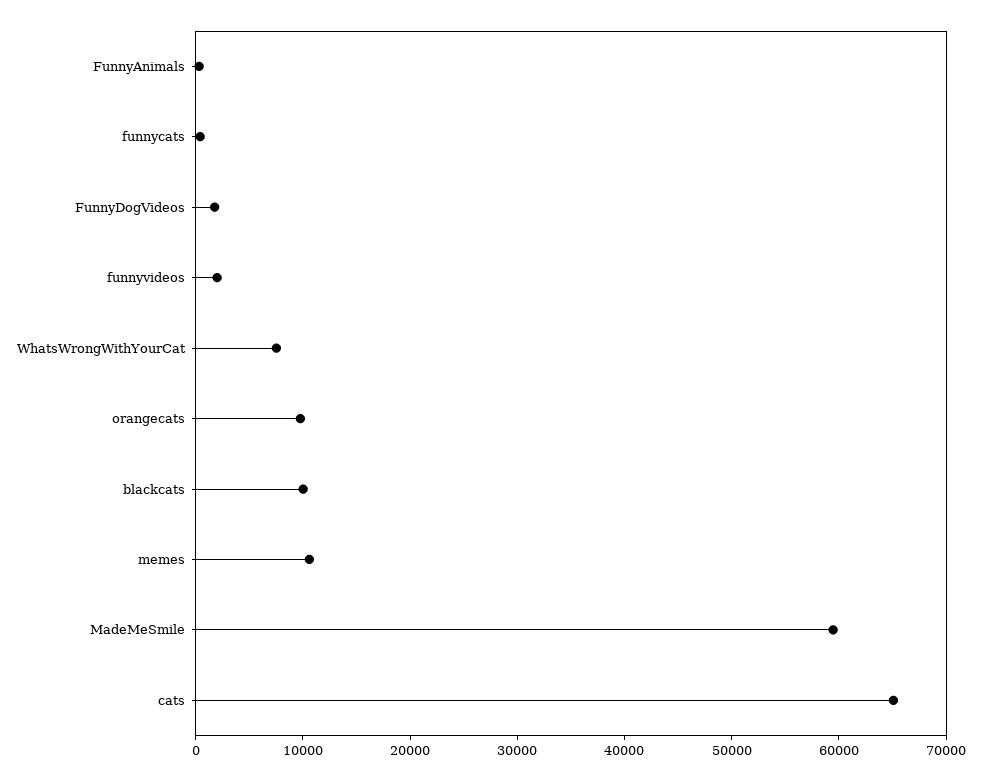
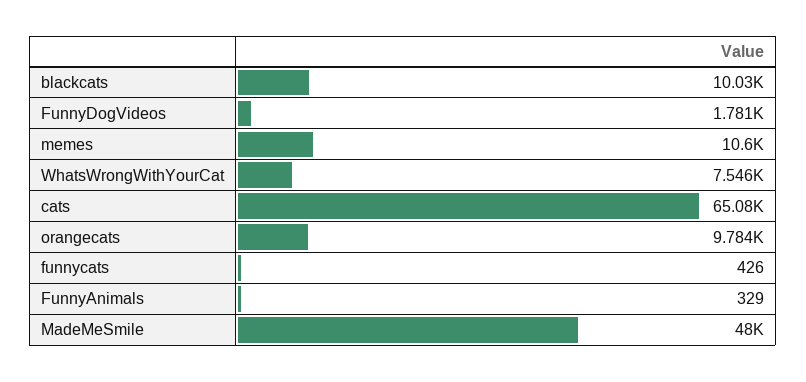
  {
    "FunnyAnimals": 329,
    "funnycats": 426,
    "FunnyDogVideos": 1781,
-   "funnyvideos": 2000,
    "WhatsWrongWithYourCat": 7546,
    "orangecats": 9784,
    "blackcats": 10030,
    "memes": 10600,
-   "MadeMeSmile": 60000,
+   "MadeMeSmile": 48000,
    "cats": 65080
  }

